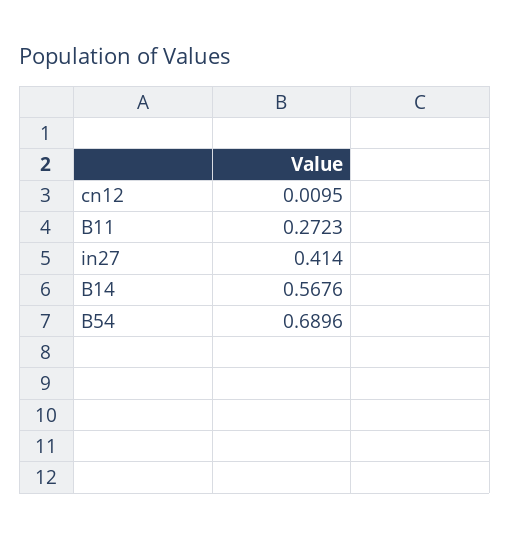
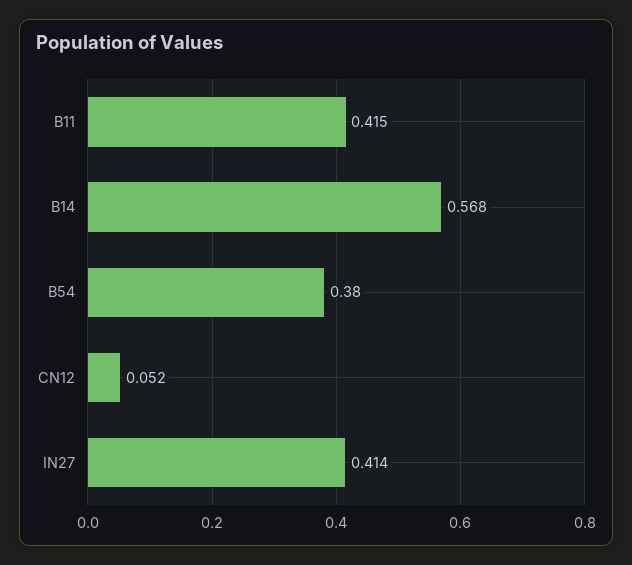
  {
-   "cn12": 0.0095,
+   "cn12": 0.052,
-   "B11": 0.2723,
+   "B11": 0.415,
    "in27": 0.414,
    "B14": 0.5676,
-   "B54": 0.6896
+   "B54": 0.38
  }

